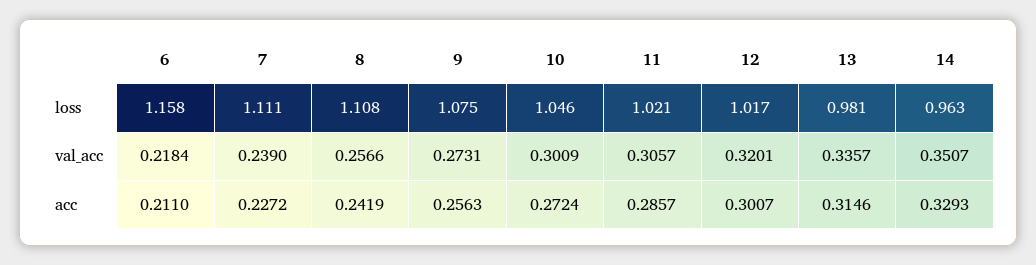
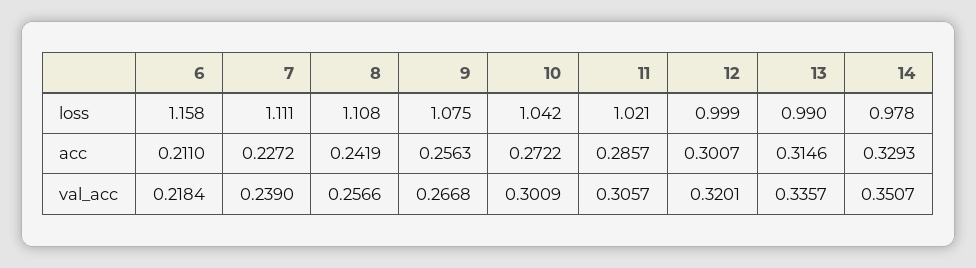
  {
    "6": {
      "loss": 1.158,
      "val_acc": 0.2184,
      "acc": 0.211
    },
    "7": {
      "loss": 1.111,
      "val_acc": 0.239,
      "acc": 0.2272
    },
    "8": {
      "loss": 1.108,
      "val_acc": 0.2566,
      "acc": 0.2419
    },
    "9": {
      "loss": 1.075,
-     "val_acc": 0.2731,
+     "val_acc": 0.2668,
      "acc": 0.2563
    },
    "10": {
-     "loss": 1.046,
+     "loss": 1.042,
      "val_acc": 0.3009,
-     "acc": 0.2724
+     "acc": 0.2722
    },
    "11": {
      "loss": 1.021,
      "val_acc": 0.3057,
      "acc": 0.2857
    },
    "12": {
-     "loss": 1.017,
+     "loss": 0.999,
      "val_acc": 0.3201,
      "acc": 0.3007
    },
    "13": {
-     "loss": 0.981,
+     "loss": 0.99,
      "val_acc": 0.3357,
      "acc": 0.3146
    },
    "14": {
-     "loss": 0.963,
+     "loss": 0.978,
      "val_acc": 0.3507,
      "acc": 0.3293
    }
  }

